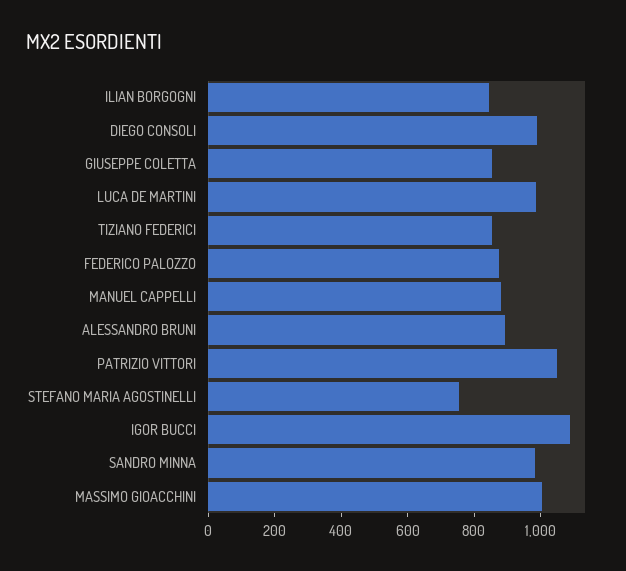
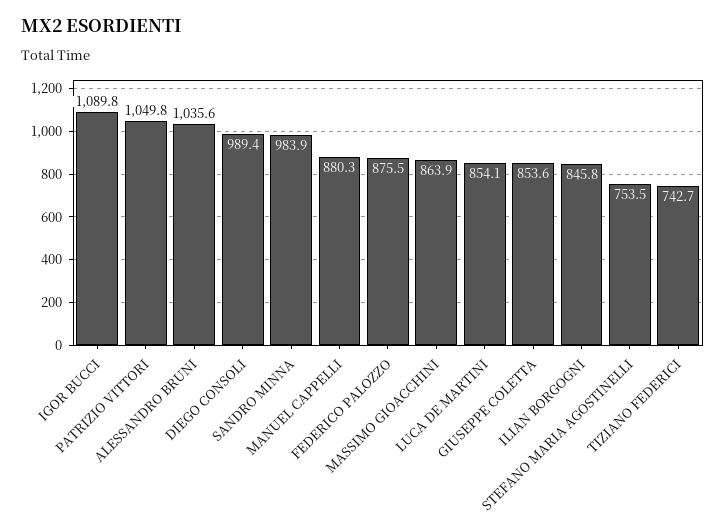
  {
    "ILIAN BORGOGNI": 845.8,
    "DIEGO CONSOLI": 989.4,
    "GIUSEPPE COLETTA": 853.6,
-   "LUCA DE MARTINI": 1000,
+   "LUCA DE MARTINI": 854.1,
-   "TIZIANO FEDERICI": 850,
+   "TIZIANO FEDERICI": 742.7,
    "FEDERICO PALOZZO": 875.5,
    "MANUEL CAPPELLI": 880.3,
-   "ALESSANDRO BRUNI": 900,
+   "ALESSANDRO BRUNI": 1035.6,
    "PATRIZIO VITTORI": 1049.8,
    "STEFANO MARIA AGOSTINELLI": 753.5,
    "IGOR BUCCI": 1089.8,
    "SANDRO MINNA": 983.9,
-   "MASSIMO GIOACCHINI": 1000
+   "MASSIMO GIOACCHINI": 863.9
  }

